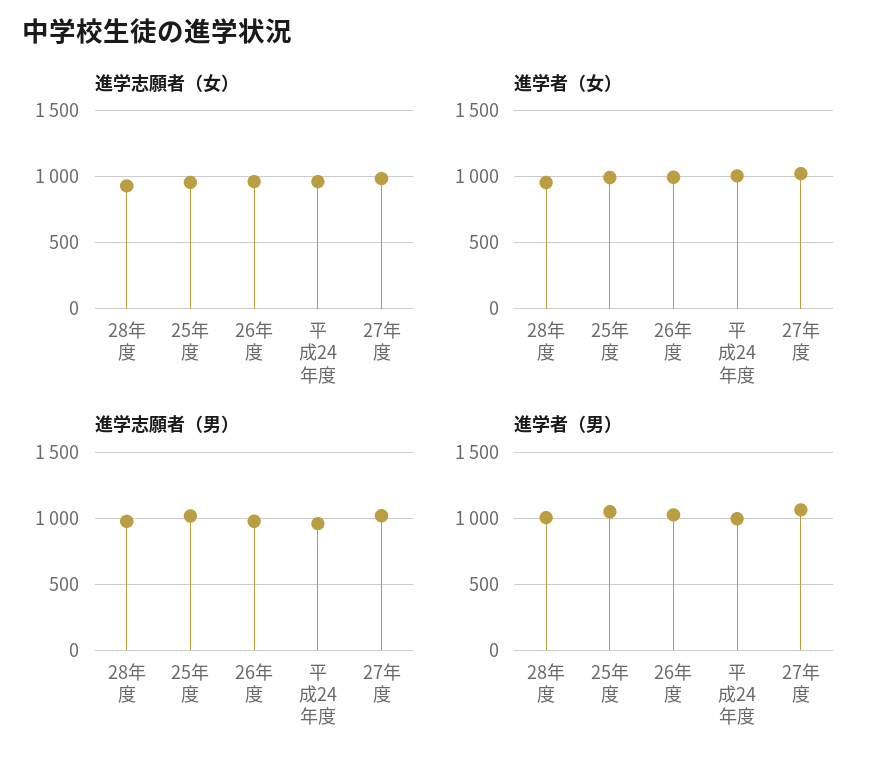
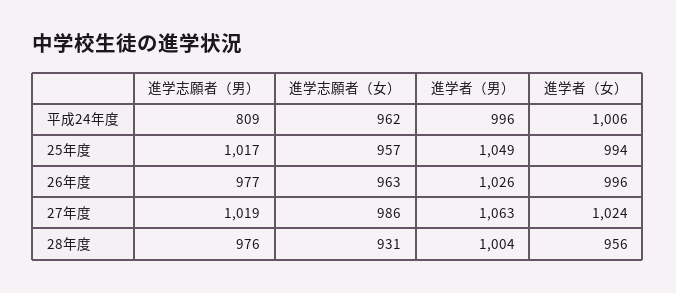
  {
    "進学志願者（女）": {
      "28年度": 931,
      "25年度": 957,
      "26年度": 963,
      "平成24年度": 962,
      "27年度": 986
    },
    "進学者（女）": {
      "28年度": 956,
      "25年度": 994,
      "26年度": 996,
      "平成24年度": 1006,
      "27年度": 1024
    },
    "進学志願者（男）": {
      "28年度": 976,
      "25年度": 1017,
      "26年度": 977,
-     "平成24年度": 950,
+     "平成24年度": 809,
      "27年度": 1019
    },
    "進学者（男）": {
      "28年度": 1004,
      "25年度": 1049,
      "26年度": 1026,
      "平成24年度": 996,
      "27年度": 1063
    }
  }

